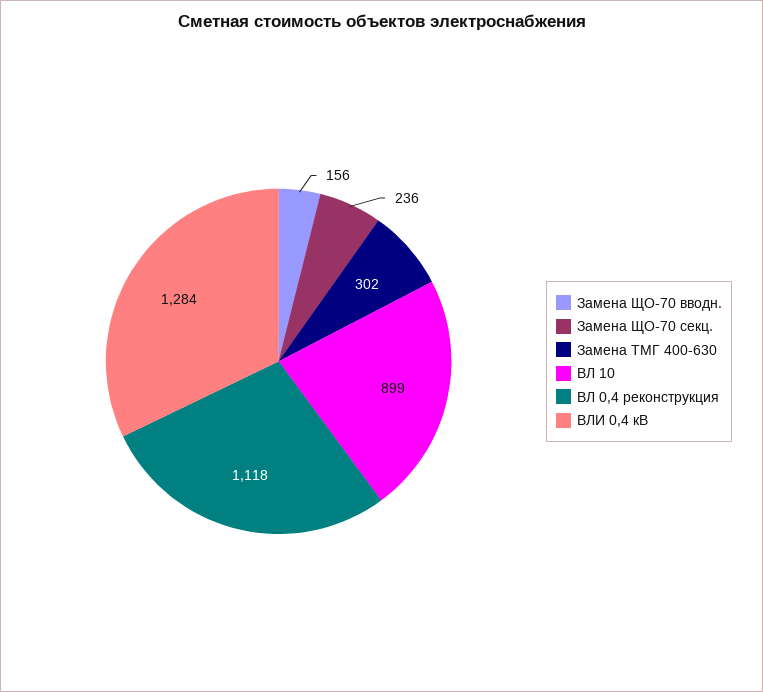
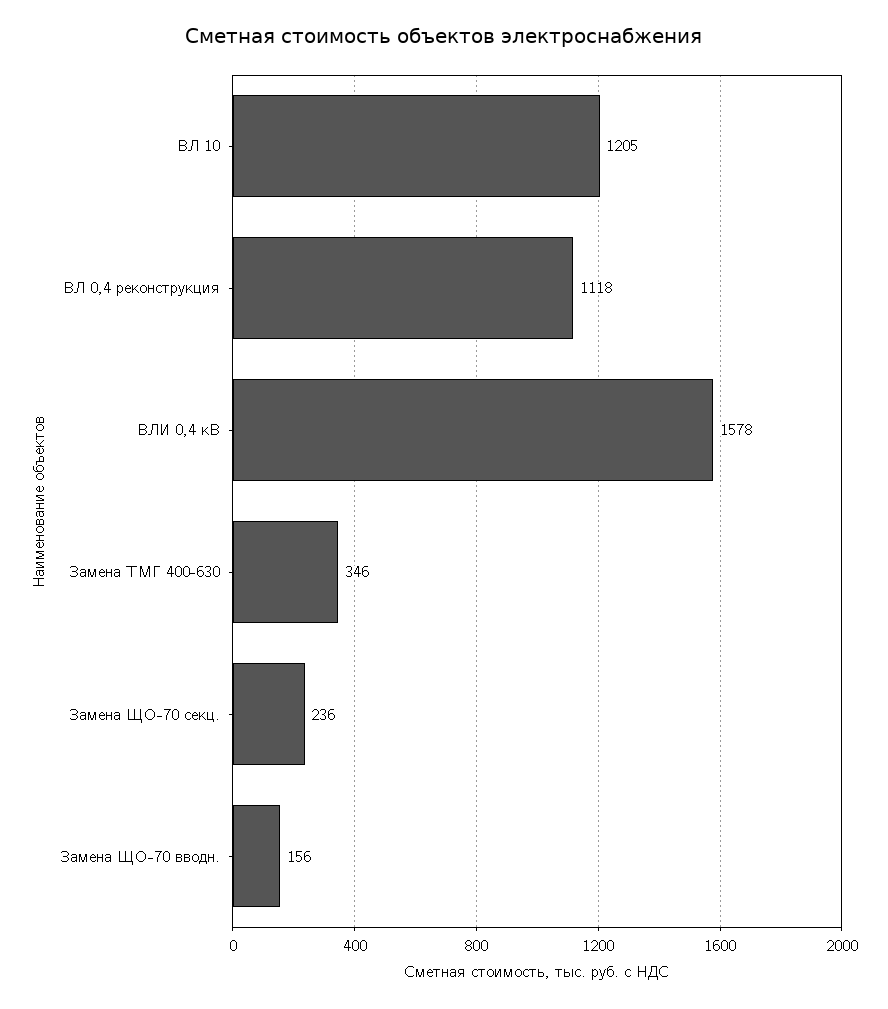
  {
    "Замена ЩО-70 вводн.": 156,
    "Замена ЩО-70 секц.": 236,
-   "Замена ТМГ 400-630": 302,
+   "Замена ТМГ 400-630": 346,
-   "ВЛ 10": 899,
+   "ВЛ 10": 1205,
    "ВЛ 0,4 реконструкция": 1118,
-   "ВЛИ 0,4 кВ": 1284
+   "ВЛИ 0,4 кВ": 1578
  }

